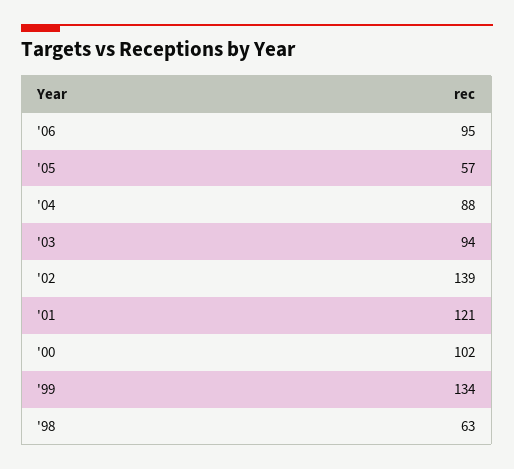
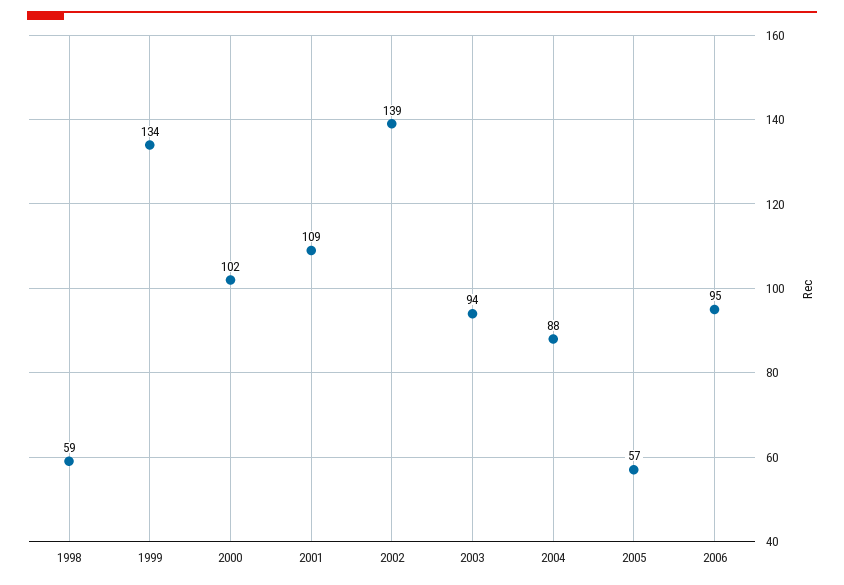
  {
    "'06": 95,
    "'05": 57,
    "'04": 88,
    "'03": 94,
    "'02": 139,
-   "'01": 121,
+   "'01": 109,
    "'00": 102,
    "'99": 134,
-   "'98": 63
+   "'98": 59
  }

